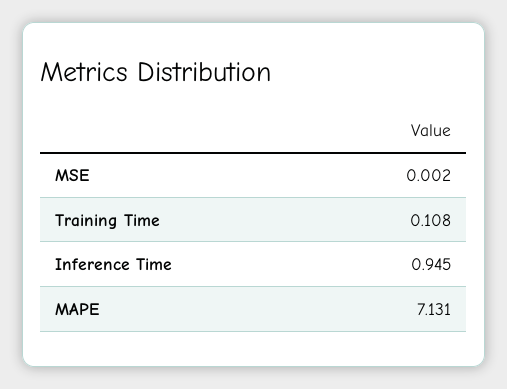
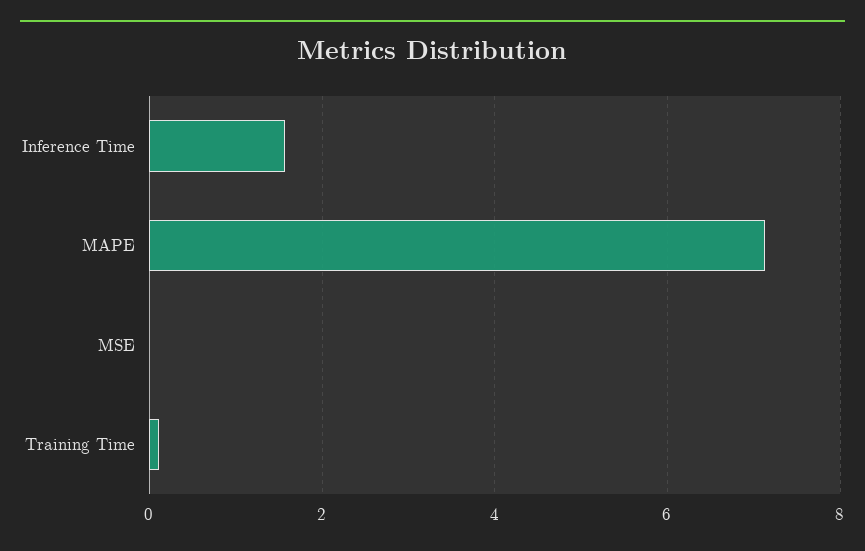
  {
    "MSE": 0.002,
    "Training Time": 0.108,
-   "Inference Time": 0.945,
+   "Inference Time": 1.6,
    "MAPE": 7.131
  }

